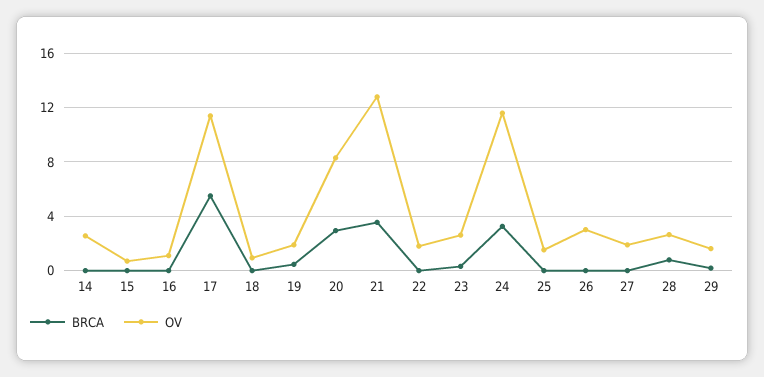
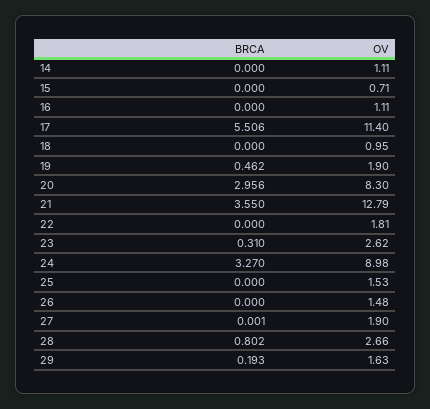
  {
    "BRCA": {
      "14": 0,
      "15": 0,
      "16": 0,
      "17": 5.506,
      "18": 0,
      "19": 0.462,
      "20": 2.956,
      "21": 3.55,
      "22": 0,
      "23": 0.31,
      "24": 3.27,
      "25": 0,
      "26": 0,
      "27": 0.001,
      "28": 0.802,
      "29": 0.193
    },
    "OV": {
-     "14": 2.5,
+     "14": 1.11,
      "15": 0.71,
      "16": 1.11,
      "17": 11.4,
      "18": 0.95,
      "19": 1.9,
      "20": 8.3,
      "21": 12.79,
      "22": 1.81,
      "23": 2.62,
-     "24": 11.5,
+     "24": 8.98,
      "25": 1.53,
-     "26": 3,
+     "26": 1.48,
      "27": 1.9,
      "28": 2.66,
      "29": 1.63
    }
  }

